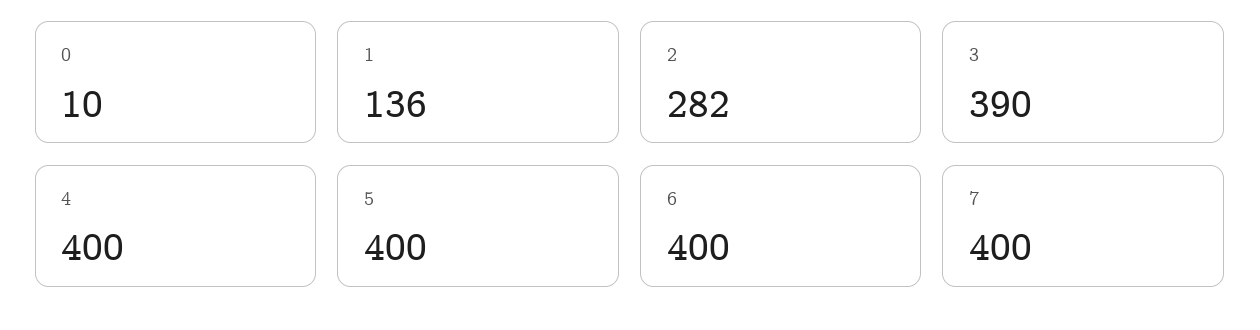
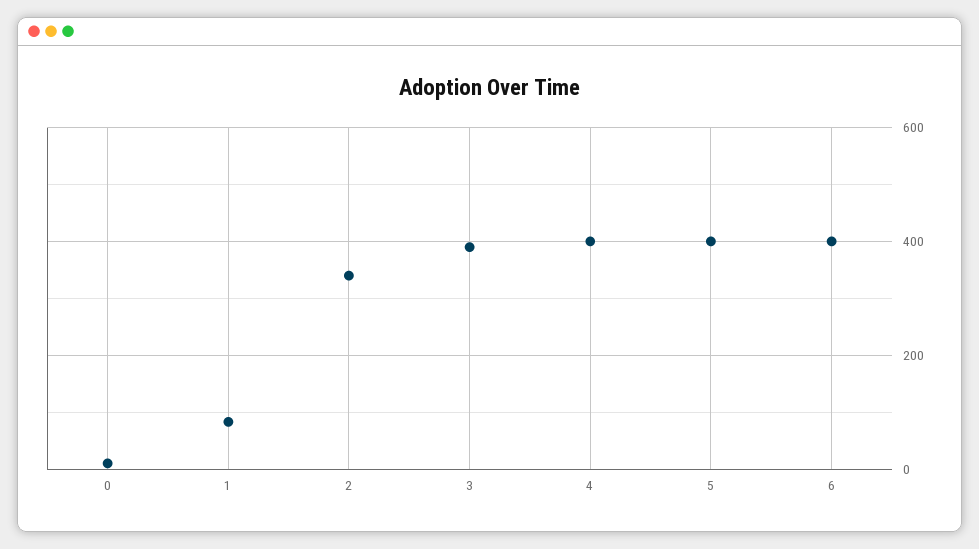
  {
    "0": 10,
-   "1": 136,
+   "1": 80,
-   "2": 282,
+   "2": 340,
    "3": 390,
    "4": 400,
    "5": 400,
-   "6": 400,
+   "6": 400
-   "7": 400
  }

